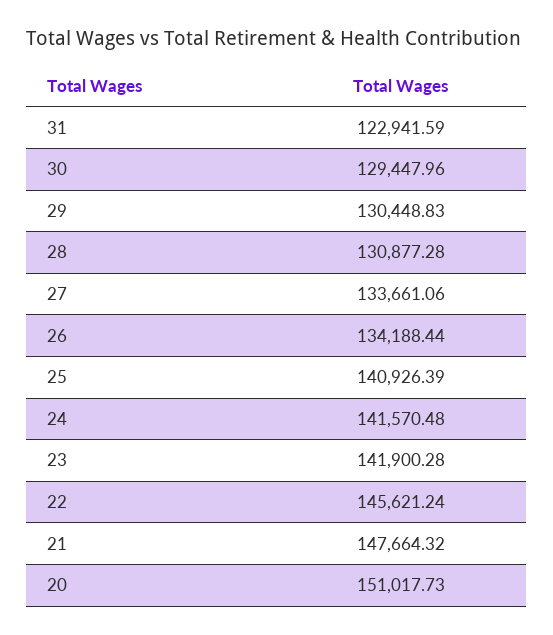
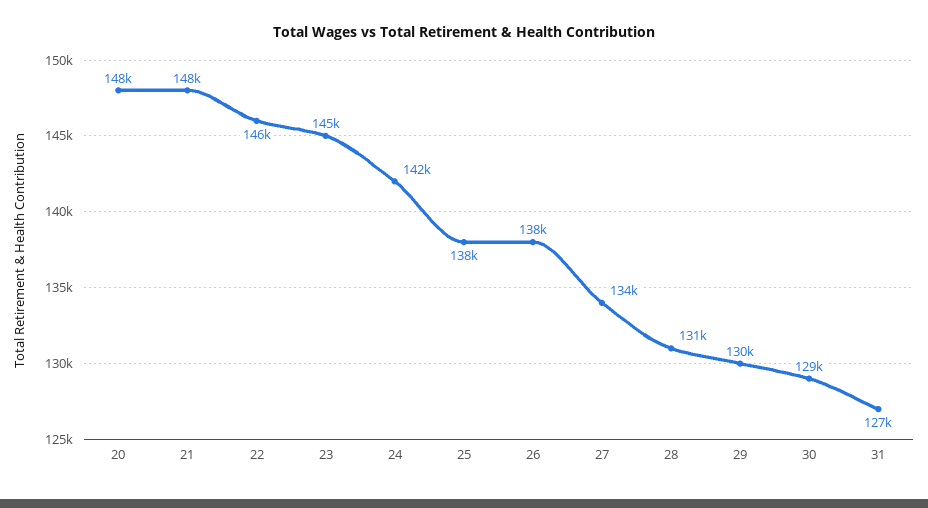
  {
-   "31": 122941.59,
+   "31": 127000,
    "30": 129447.96,
    "29": 130448.83,
    "28": 130877.28,
    "27": 133661.06,
-   "26": 134188.44,
+   "26": 138000,
-   "25": 140926.39,
+   "25": 138000,
    "24": 141570.48,
-   "23": 141900.28,
+   "23": 145000,
    "22": 145621.24,
    "21": 147664.32,
-   "20": 151017.73
+   "20": 148000
  }

